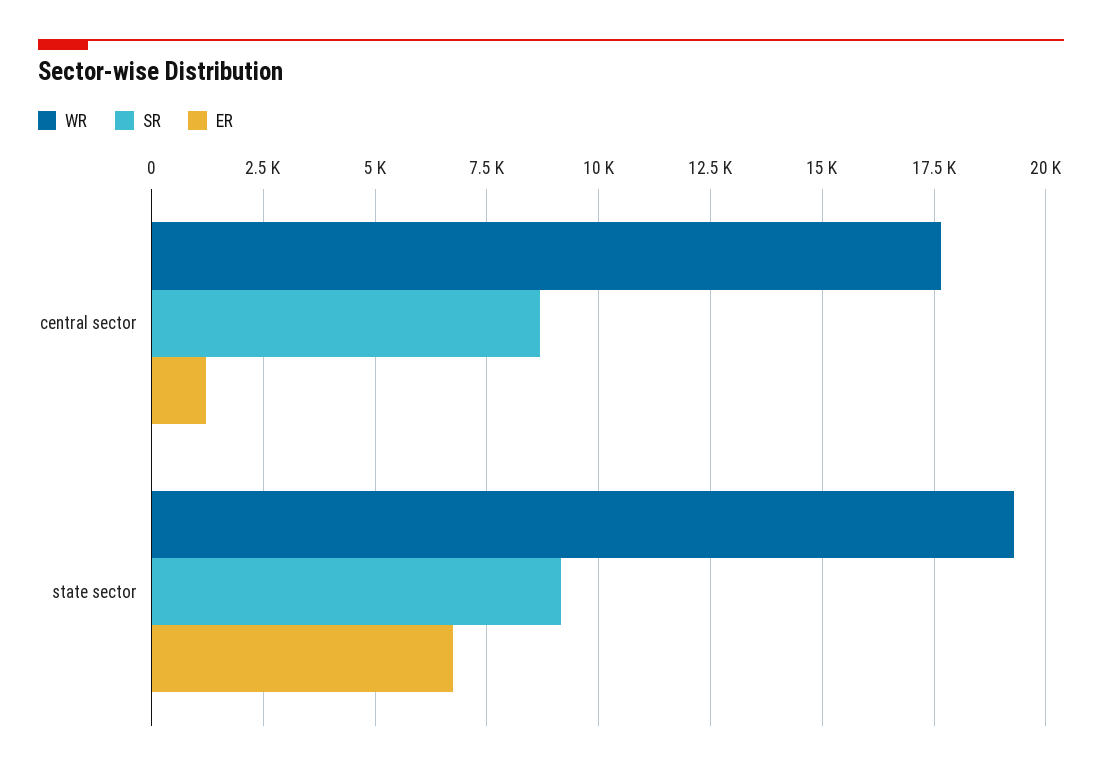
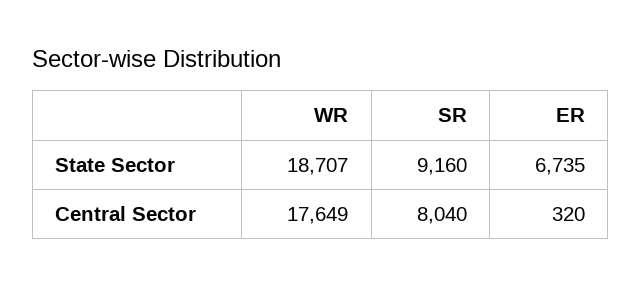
  {
    "WR": {
      "central sector": 17649,
-     "state sector": 19250
+     "state sector": 18707
    },
    "SR": {
-     "central sector": 8750,
+     "central sector": 8040,
      "state sector": 9160
    },
    "ER": {
-     "central sector": 1250,
+     "central sector": 320,
      "state sector": 6735
    }
  }

